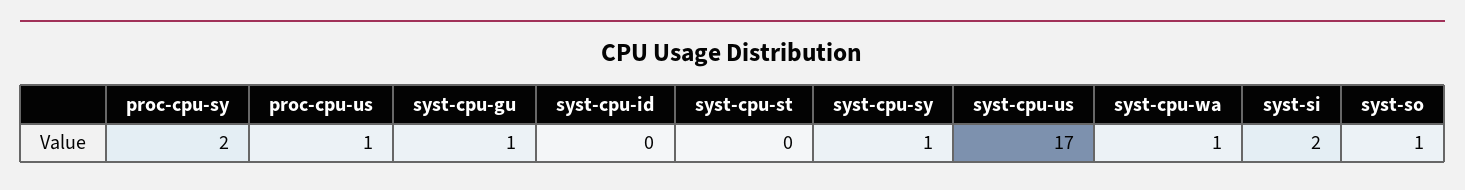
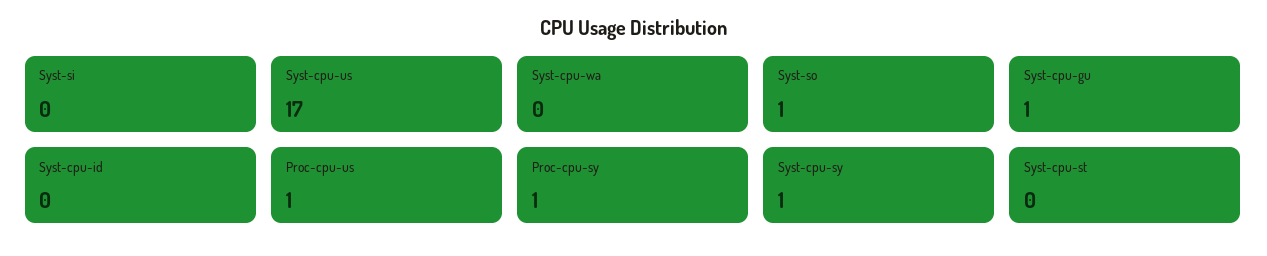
  {
-   "proc-cpu-sy": 2,
+   "proc-cpu-sy": 1,
    "proc-cpu-us": 1,
    "syst-cpu-gu": 1,
    "syst-cpu-id": 0,
    "syst-cpu-st": 0,
    "syst-cpu-sy": 1,
    "syst-cpu-us": 17,
-   "syst-cpu-wa": 1,
+   "syst-cpu-wa": 0,
-   "syst-si": 2,
+   "syst-si": 0,
    "syst-so": 1
  }

